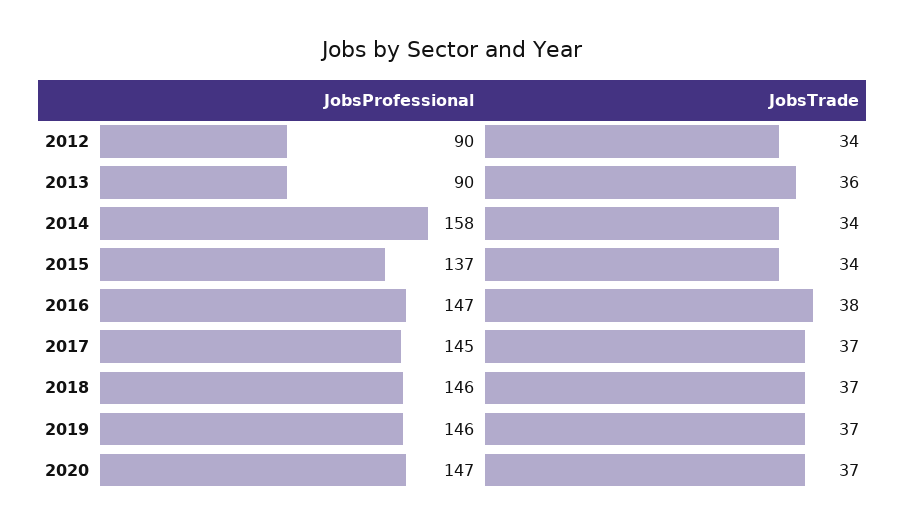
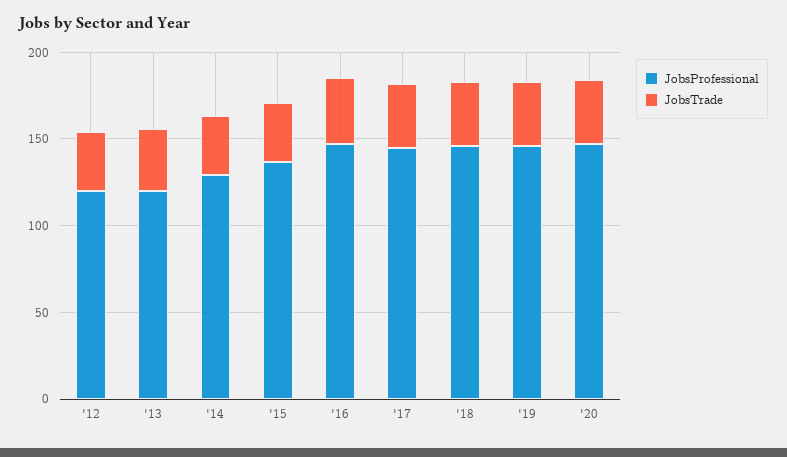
  {
    "JobsProfessional": {
-     "2012": 90,
+     "2012": 120,
-     "2013": 90,
+     "2013": 120,
-     "2014": 158,
+     "2014": 130,
      "2015": 137,
      "2016": 147,
      "2017": 145,
      "2018": 146,
      "2019": 146,
      "2020": 147
    },
    "JobsTrade": {
      "2012": 34,
      "2013": 36,
      "2014": 34,
      "2015": 34,
      "2016": 38,
      "2017": 37,
      "2018": 37,
      "2019": 37,
      "2020": 37
    }
  }

